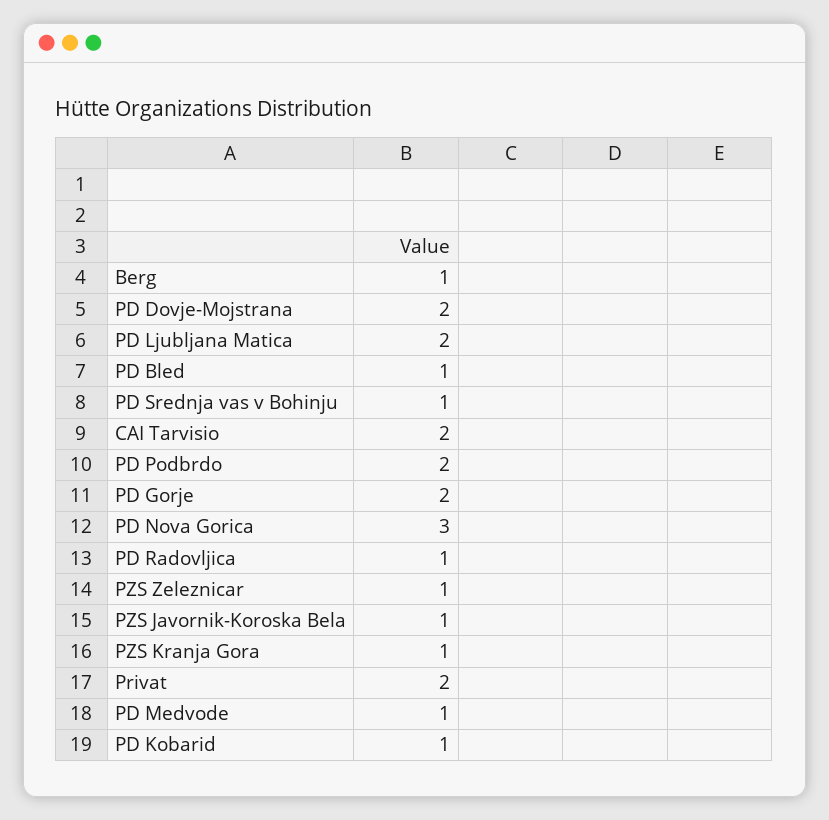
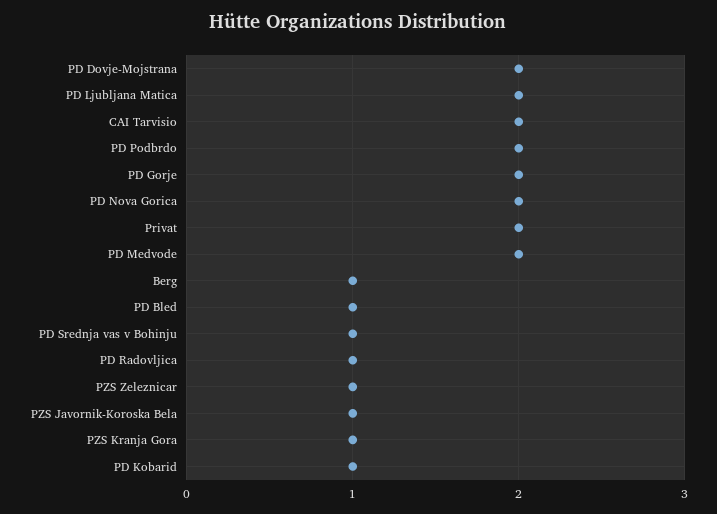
  {
    "Berg": 1,
    "PD Dovje-Mojstrana": 2,
    "PD Ljubljana Matica": 2,
    "PD Bled": 1,
    "PD Srednja vas v Bohinju": 1,
    "CAI Tarvisio": 2,
    "PD Podbrdo": 2,
    "PD Gorje": 2,
-   "PD Nova Gorica": 3,
+   "PD Nova Gorica": 2,
    "PD Radovljica": 1,
    "PZS Zeleznicar": 1,
    "PZS Javornik-Koroska Bela": 1,
    "PZS Kranja Gora": 1,
    "Privat": 2,
-   "PD Medvode": 1,
+   "PD Medvode": 2,
    "PD Kobarid": 1
  }

